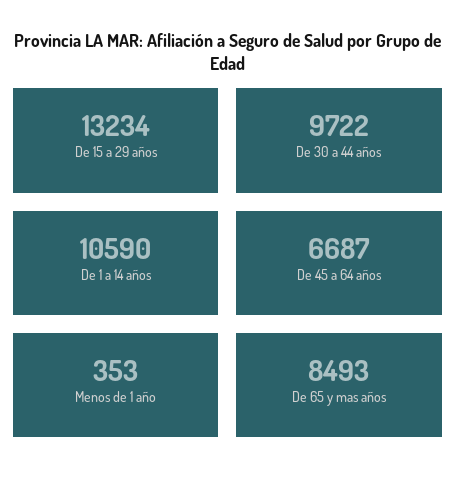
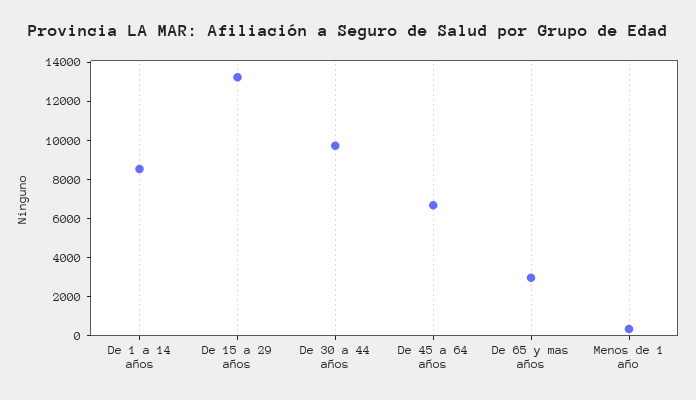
  {
    "De 15 a 29 años": 13234,
    "De 30 a 44 años": 9722,
-   "De 1 a 14 años": 10590,
+   "De 1 a 14 años": 8500,
    "De 45 a 64 años": 6687,
    "Menos de 1 año": 353,
-   "De 65 y mas años": 8493
+   "De 65 y mas años": 3000
  }

